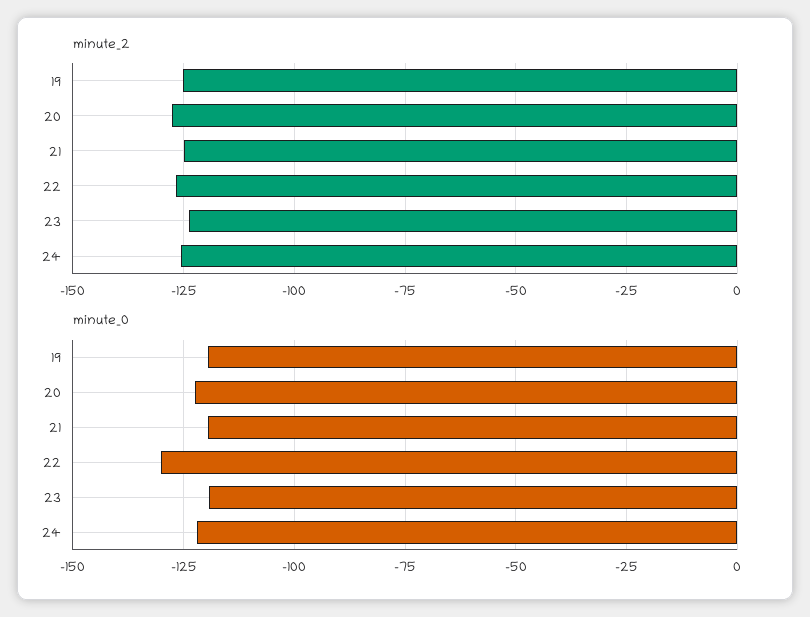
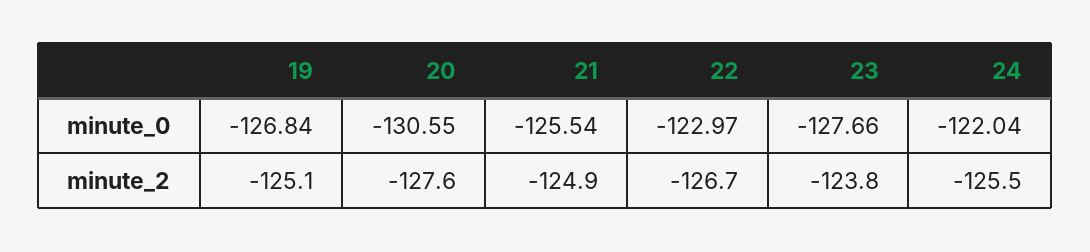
  {
    "minute_2": {
      "19": -125.1,
      "20": -127.6,
      "21": -124.9,
      "22": -126.7,
      "23": -123.8,
      "24": -125.5
    },
    "minute_0": {
-     "19": -120,
+     "19": -126.84,
-     "20": -122.5,
+     "20": -130.55,
-     "21": -120,
+     "21": -125.54,
-     "22": -130,
+     "22": -122.97,
-     "23": -120,
+     "23": -127.66,
      "24": -122.04
    }
  }

